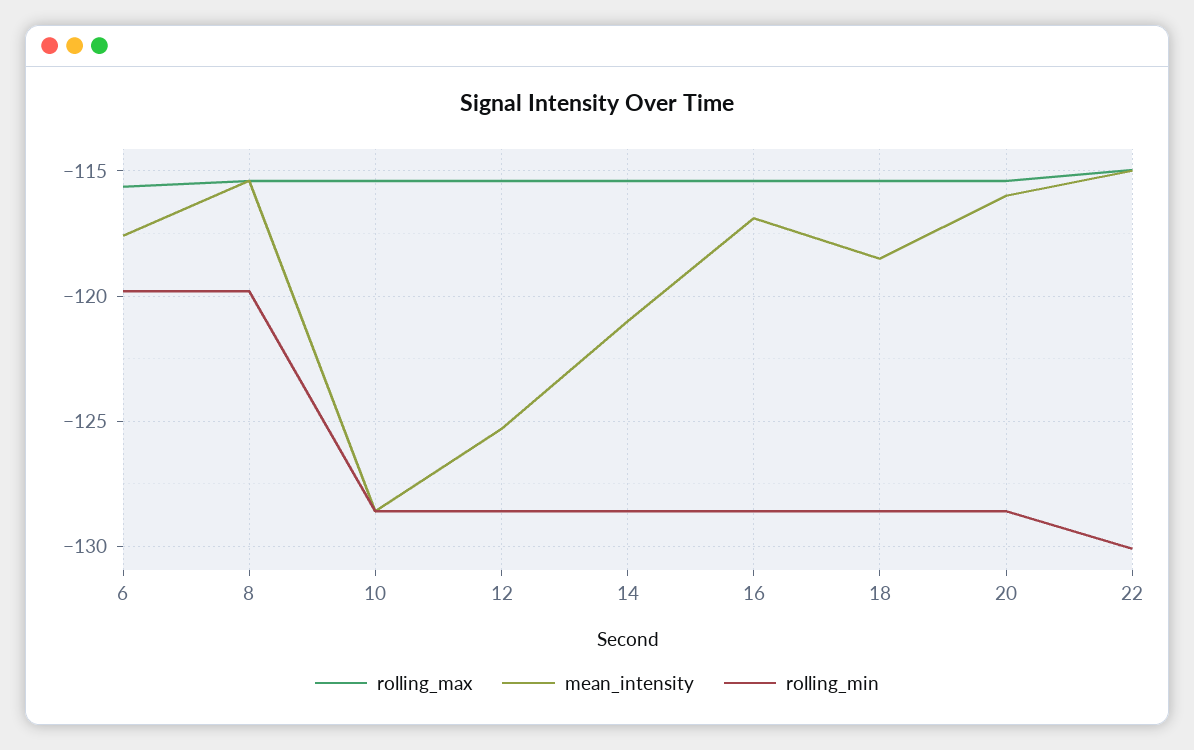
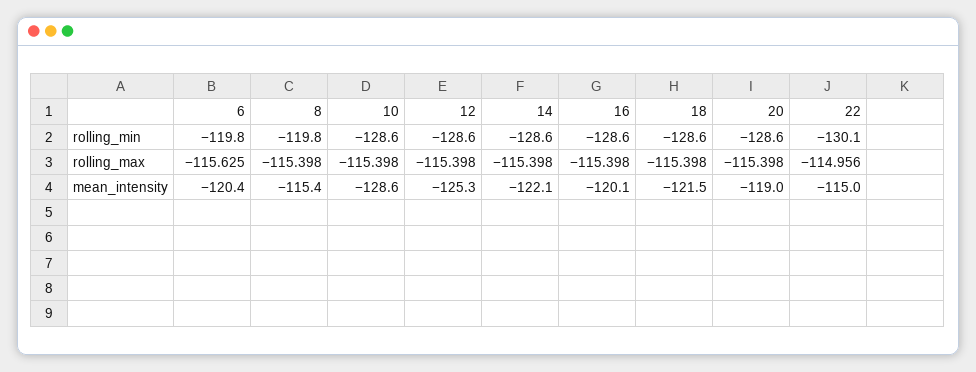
  {
    "rolling_max": {
      "6": -115.625,
      "8": -115.398,
      "10": -115.398,
      "12": -115.398,
      "14": -115.398,
      "16": -115.398,
      "18": -115.398,
      "20": -115.398,
      "22": -114.956
    },
    "mean_intensity": {
-     "6": -117.5,
+     "6": -120.4,
      "8": -115.4,
      "10": -128.6,
      "12": -125.3,
-     "14": -121,
+     "14": -122.1,
-     "16": -117,
+     "16": -120.1,
-     "18": -118.5,
+     "18": -121.5,
-     "20": -116,
+     "20": -119,
      "22": -115
    },
    "rolling_min": {
      "6": -119.8,
      "8": -119.8,
      "10": -128.6,
      "12": -128.6,
      "14": -128.6,
      "16": -128.6,
      "18": -128.6,
      "20": -128.6,
      "22": -130.1
    }
  }

